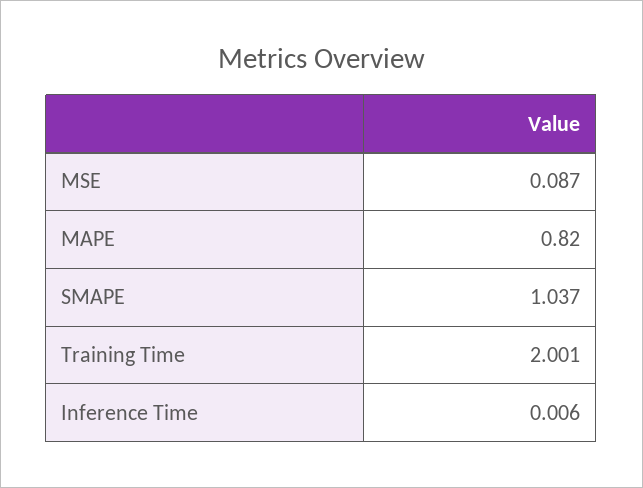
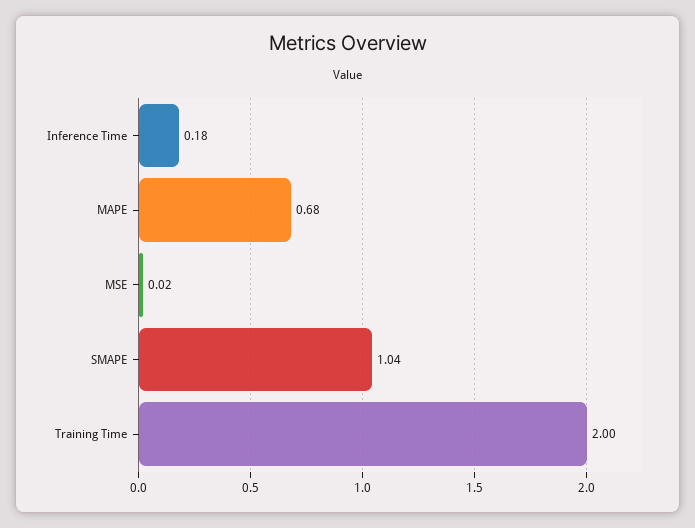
  {
-   "MSE": 0.087,
+   "MSE": 0.02,
-   "MAPE": 0.82,
+   "MAPE": 0.68,
    "SMAPE": 1.037,
    "Training Time": 2.001,
-   "Inference Time": 0.006
+   "Inference Time": 0.18
  }

